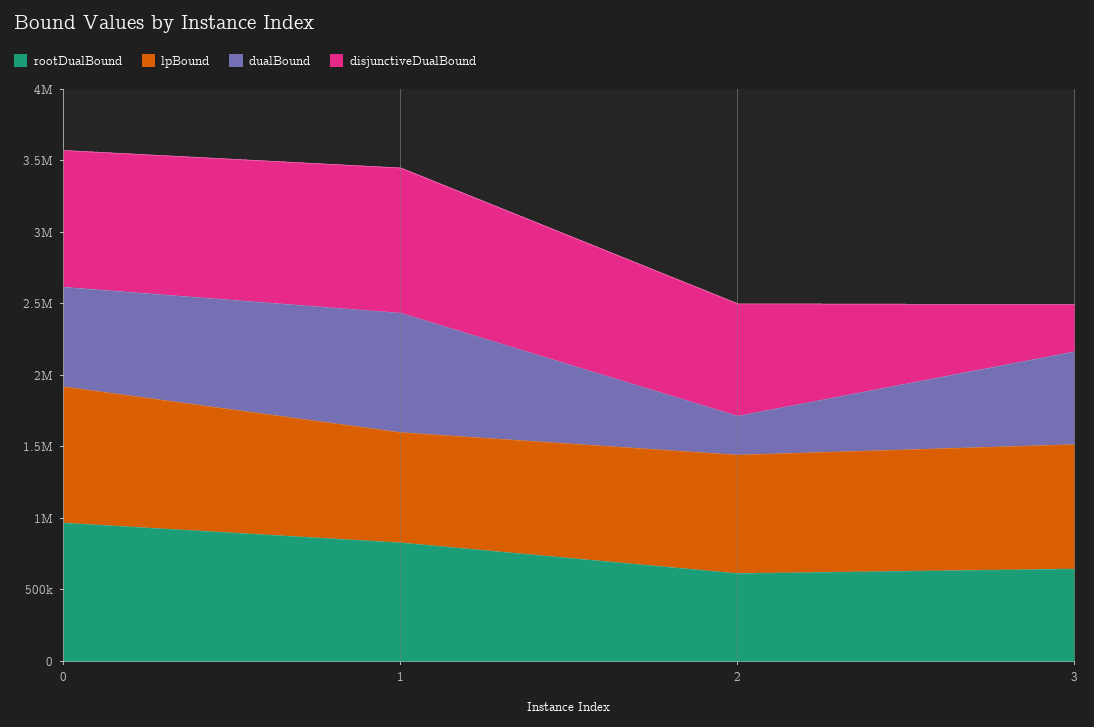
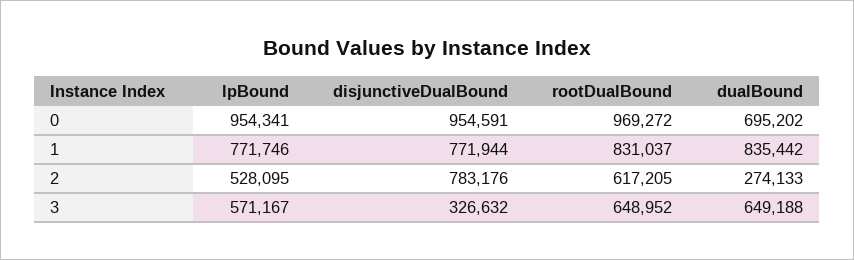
  {
    "rootDualBound": {
      "0": 969272,
      "1": 831037,
      "2": 617205,
      "3": 648952
    },
    "lpBound": {
      "0": 954341,
      "1": 771746,
-     "2": 800000,
+     "2": 528095,
-     "3": 900000
+     "3": 571167
    },
    "dualBound": {
      "0": 695202,
      "1": 835442,
      "2": 274133,
      "3": 649188
    },
    "disjunctiveDualBound": {
      "0": 954591,
-     "1": 1000000,
+     "1": 771944,
      "2": 783176,
      "3": 326632
    }
  }

